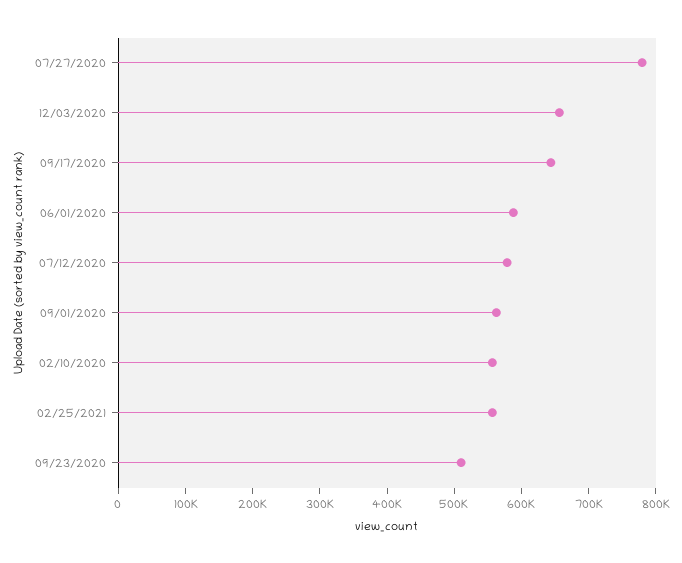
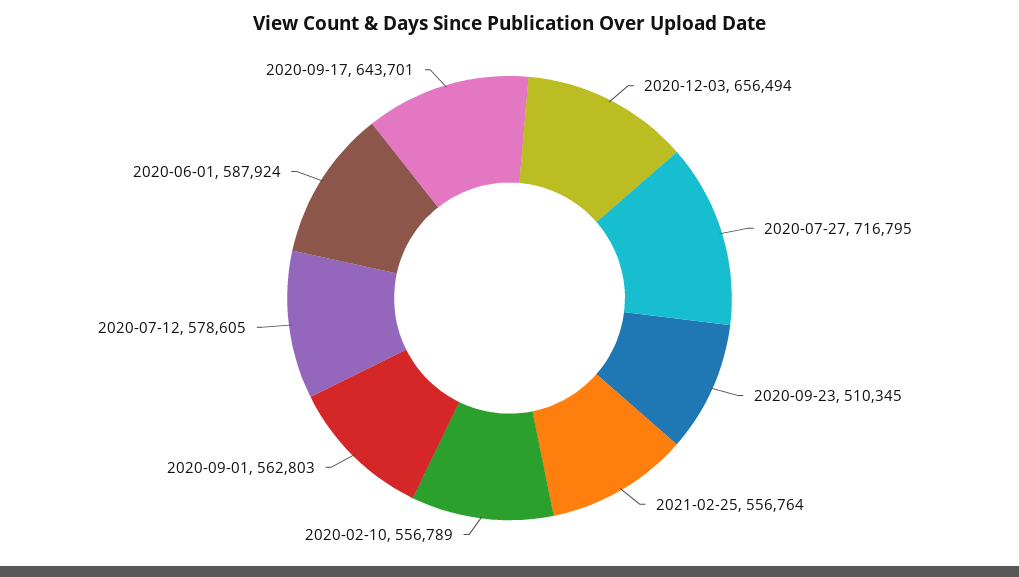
  {
-   "07/27/2020": 780000,
+   "07/27/2020": 716795,
    "12/03/2020": 656494,
    "09/17/2020": 643701,
    "06/01/2020": 587924,
    "07/12/2020": 578605,
    "09/01/2020": 562803,
    "02/10/2020": 556789,
    "02/25/2021": 556764,
    "09/23/2020": 510345
  }

